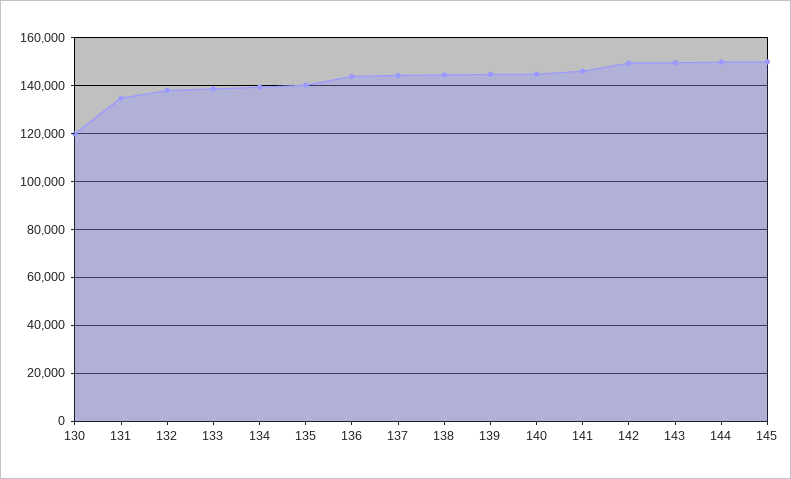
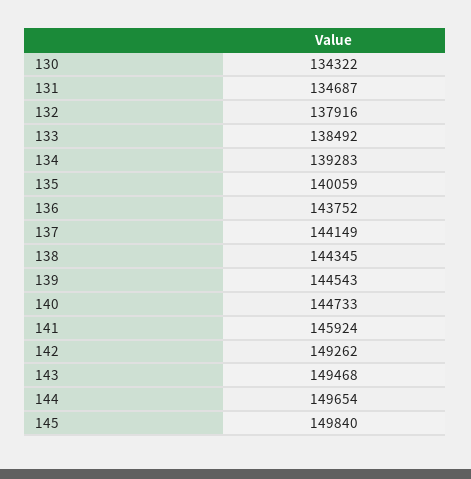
  {
-   "130": 120000,
+   "130": 134322,
    "131": 134687,
    "132": 137916,
    "133": 138492,
    "134": 139283,
    "135": 140059,
    "136": 143752,
    "137": 144149,
    "138": 144345,
    "139": 144543,
    "140": 144733,
    "141": 145924,
    "142": 149262,
    "143": 149468,
    "144": 149654,
    "145": 149840
  }

